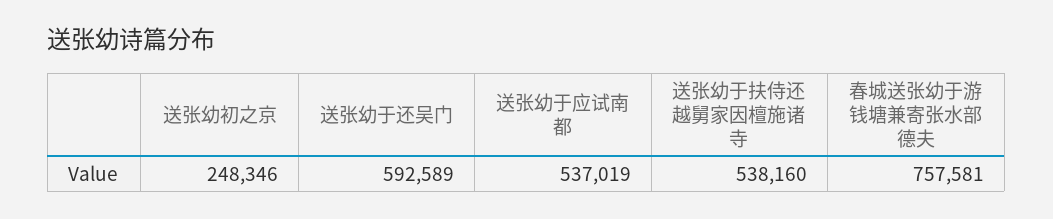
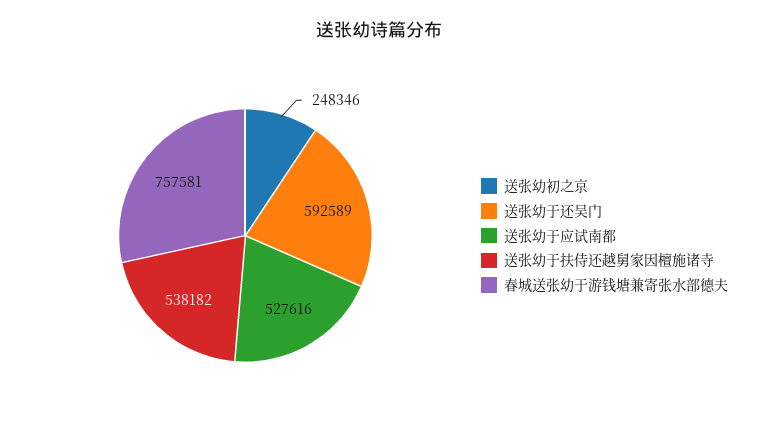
  {
    "送张幼初之京": 248346,
    "送张幼于还吴门": 592589,
-   "送张幼于应试南都": 537019,
+   "送张幼于应试南都": 527616,
-   "送张幼于扶侍还越舅家因檀施诸寺": 538160,
+   "送张幼于扶侍还越舅家因檀施诸寺": 538182,
    "春城送张幼于游钱塘兼寄张水部德夫": 757581
  }

